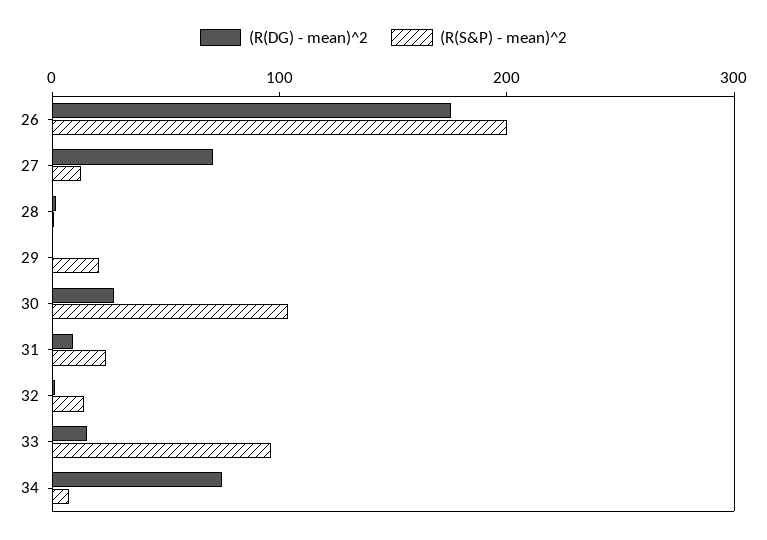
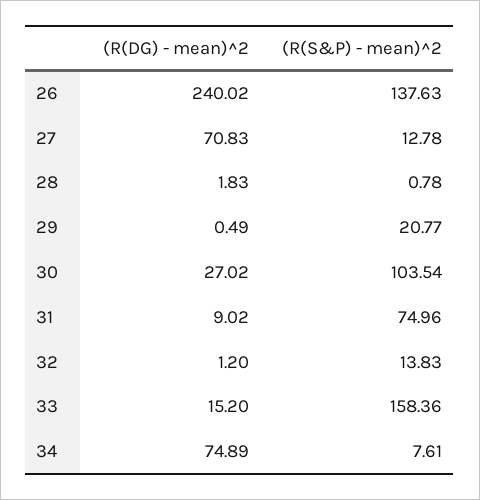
  {
    "(R(DG) - mean)^2": {
-     "26": 180,
+     "26": 240.02,
      "27": 70.83,
      "28": 1.83,
      "29": 0.49,
      "30": 27.02,
      "31": 9.02,
      "32": 1.2,
      "33": 15.2,
      "34": 74.89
    },
    "(R(S&P) - mean)^2": {
-     "26": 200,
+     "26": 137.63,
      "27": 12.78,
      "28": 0.78,
      "29": 20.77,
      "30": 103.54,
-     "31": 20,
+     "31": 74.96,
      "32": 13.83,
-     "33": 100,
+     "33": 158.36,
      "34": 7.61
    }
  }

